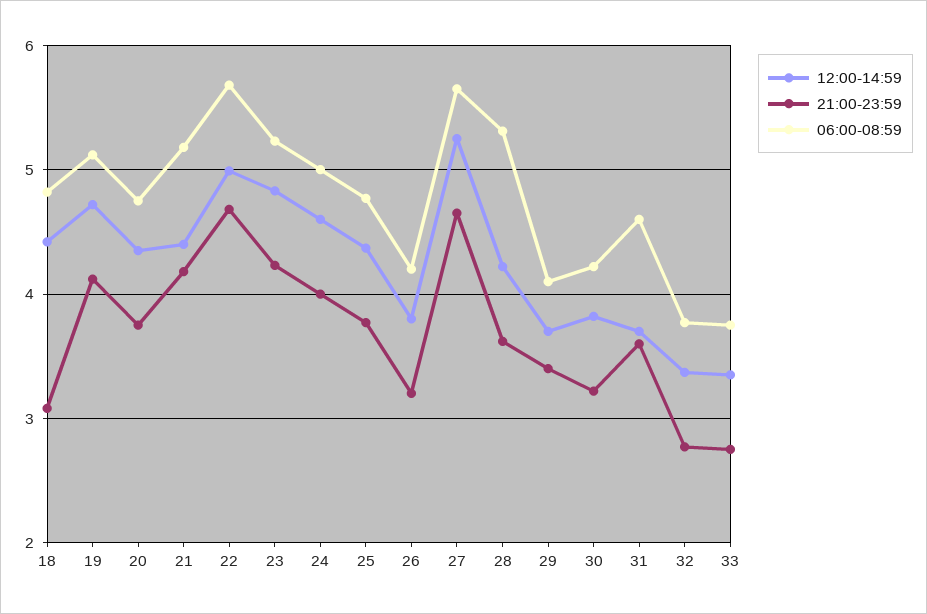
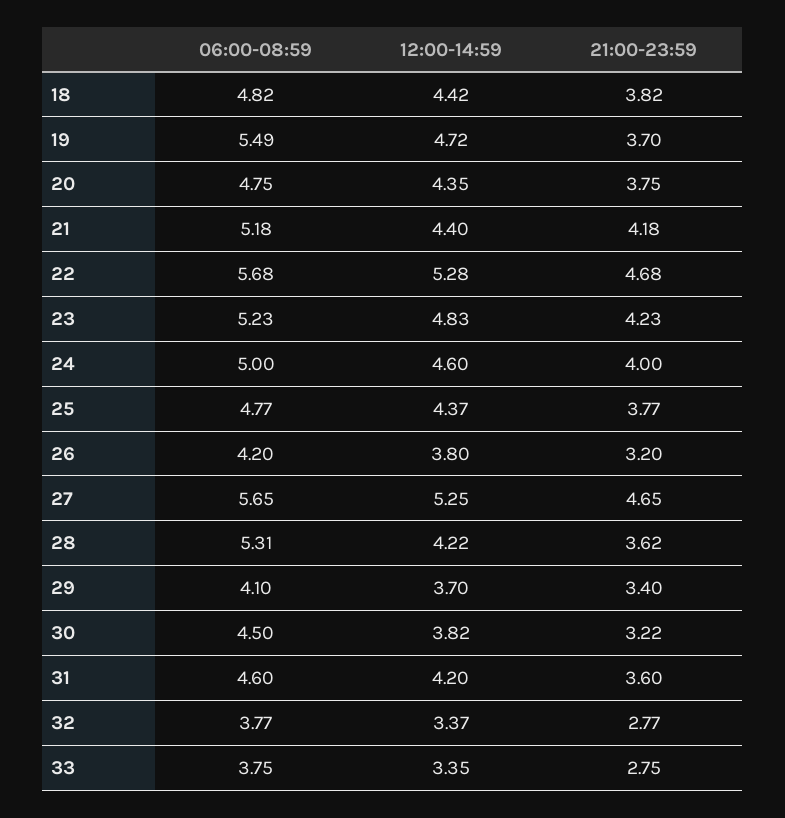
  {
    "12:00-14:59": {
      "18": 4.42,
      "19": 4.72,
      "20": 4.35,
      "21": 4.4,
-     "22": 5,
+     "22": 5.28,
      "23": 4.83,
      "24": 4.6,
      "25": 4.37,
      "26": 3.8,
      "27": 5.25,
      "28": 4.22,
      "29": 3.7,
      "30": 3.82,
-     "31": 3.7,
+     "31": 4.2,
      "32": 3.37,
      "33": 3.35
    },
    "21:00-23:59": {
-     "18": 3.1,
+     "18": 3.82,
-     "19": 4.1,
+     "19": 3.7,
      "20": 3.75,
      "21": 4.18,
      "22": 4.68,
      "23": 4.23,
      "24": 4,
      "25": 3.77,
      "26": 3.2,
      "27": 4.65,
      "28": 3.62,
      "29": 3.4,
      "30": 3.22,
      "31": 3.6,
      "32": 2.77,
      "33": 2.75
    },
    "06:00-08:59": {
      "18": 4.82,
-     "19": 5.1,
+     "19": 5.49,
      "20": 4.75,
      "21": 5.18,
      "22": 5.68,
      "23": 5.23,
      "24": 5,
      "25": 4.77,
      "26": 4.2,
      "27": 5.65,
      "28": 5.31,
      "29": 4.1,
-     "30": 4.2,
+     "30": 4.5,
      "31": 4.6,
      "32": 3.77,
      "33": 3.75
    }
  }

